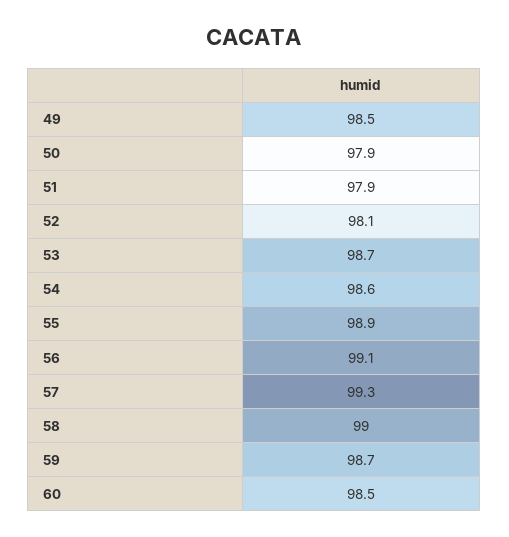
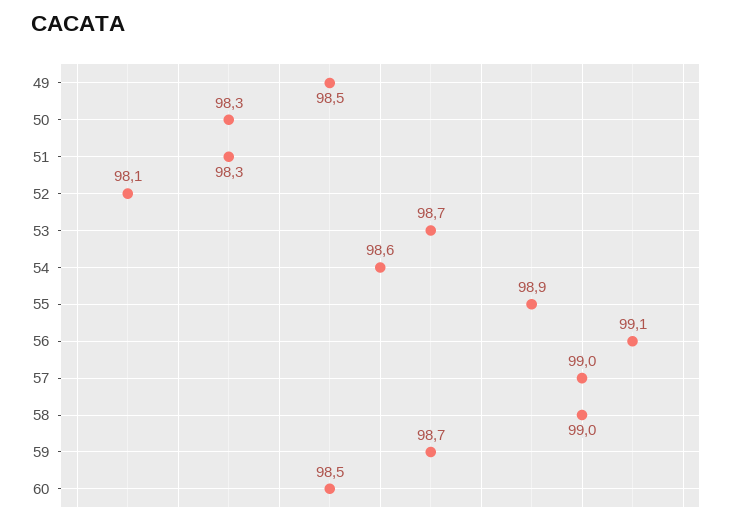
  {
    "49": 98.5,
-   "50": 97.9,
+   "50": 98.3,
-   "51": 97.9,
+   "51": 98.3,
    "52": 98.1,
    "53": 98.7,
    "54": 98.6,
    "55": 98.9,
    "56": 99.1,
-   "57": 99.3,
+   "57": 99,
    "58": 99,
    "59": 98.7,
    "60": 98.5
  }

